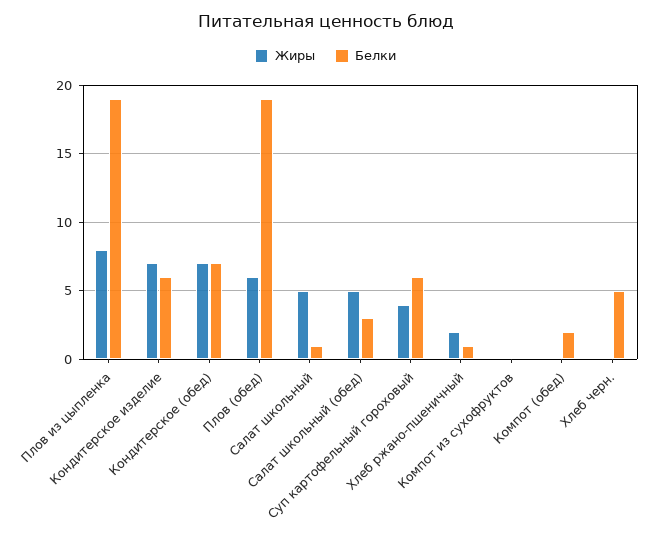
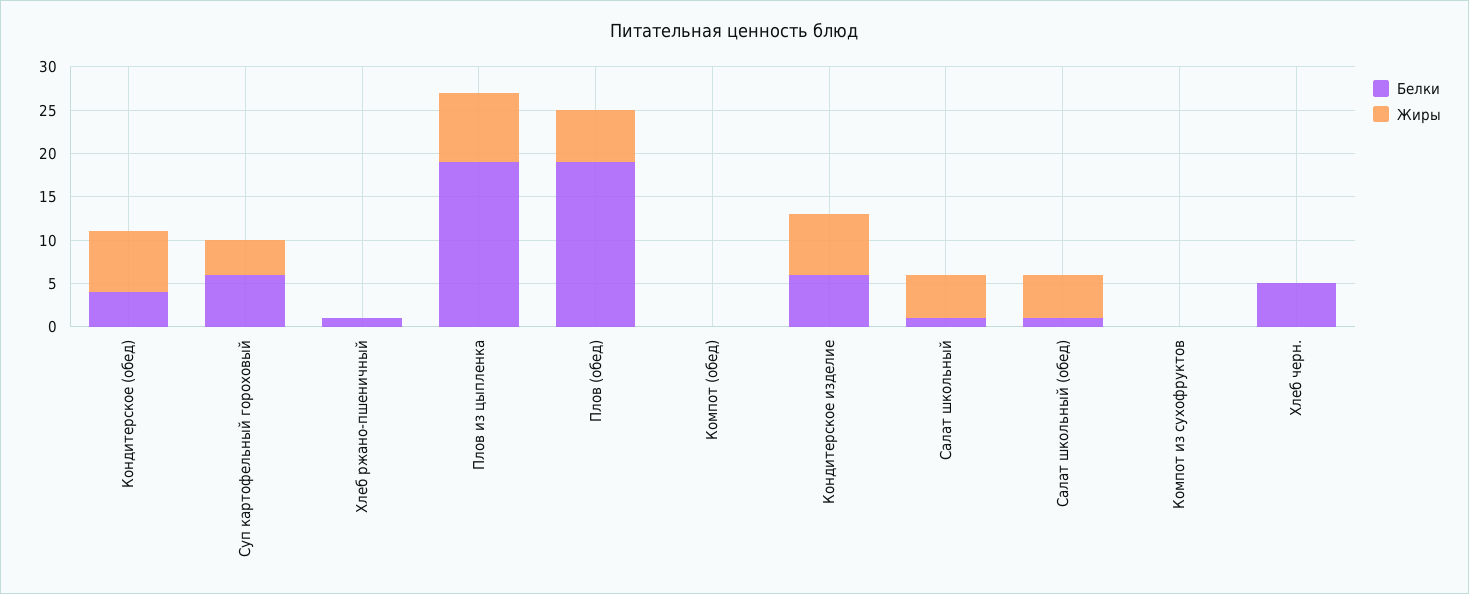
  {
    "Жиры": {
      "Плов из цыпленка": 8,
      "Кондитерское изделие": 7,
      "Кондитерское (обед)": 7,
      "Плов (обед)": 6,
      "Салат школьный": 5,
      "Салат школьный (обед)": 5,
      "Суп картофельный гороховый": 4,
-     "Хлеб ржано-пшеничный": 2,
+     "Хлеб ржано-пшеничный": 0,
      "Компот из сухофруктов": 0,
      "Компот (обед)": 0,
      "Хлеб черн.": 0
    },
    "Белки": {
      "Плов из цыпленка": 19,
      "Кондитерское изделие": 6,
-     "Кондитерское (обед)": 7,
+     "Кондитерское (обед)": 4,
      "Плов (обед)": 19,
      "Салат школьный": 1,
-     "Салат школьный (обед)": 3,
+     "Салат школьный (обед)": 1,
      "Суп картофельный гороховый": 6,
      "Хлеб ржано-пшеничный": 1,
      "Компот из сухофруктов": 0,
-     "Компот (обед)": 2,
+     "Компот (обед)": 0,
      "Хлеб черн.": 5
    }
  }

